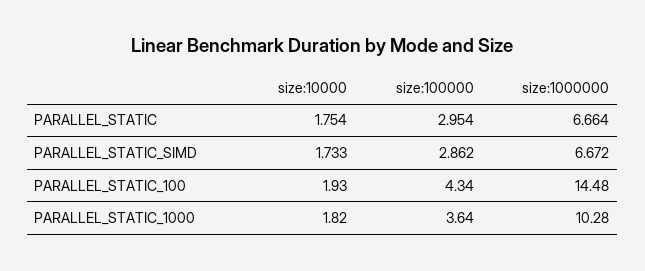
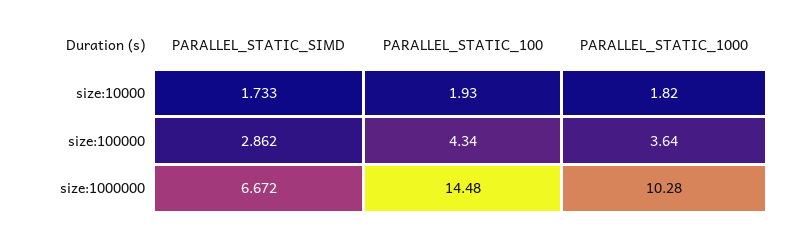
  {
    "size:10000": {
-     "PARALLEL_STATIC": 1.754,
      "PARALLEL_STATIC_SIMD": 1.733,
      "PARALLEL_STATIC_100": 1.93,
      "PARALLEL_STATIC_1000": 1.82
    },
    "size:100000": {
-     "PARALLEL_STATIC": 2.954,
      "PARALLEL_STATIC_SIMD": 2.862,
      "PARALLEL_STATIC_100": 4.34,
      "PARALLEL_STATIC_1000": 3.64
    },
    "size:1000000": {
-     "PARALLEL_STATIC": 6.664,
      "PARALLEL_STATIC_SIMD": 6.672,
      "PARALLEL_STATIC_100": 14.48,
      "PARALLEL_STATIC_1000": 10.28
    }
  }

